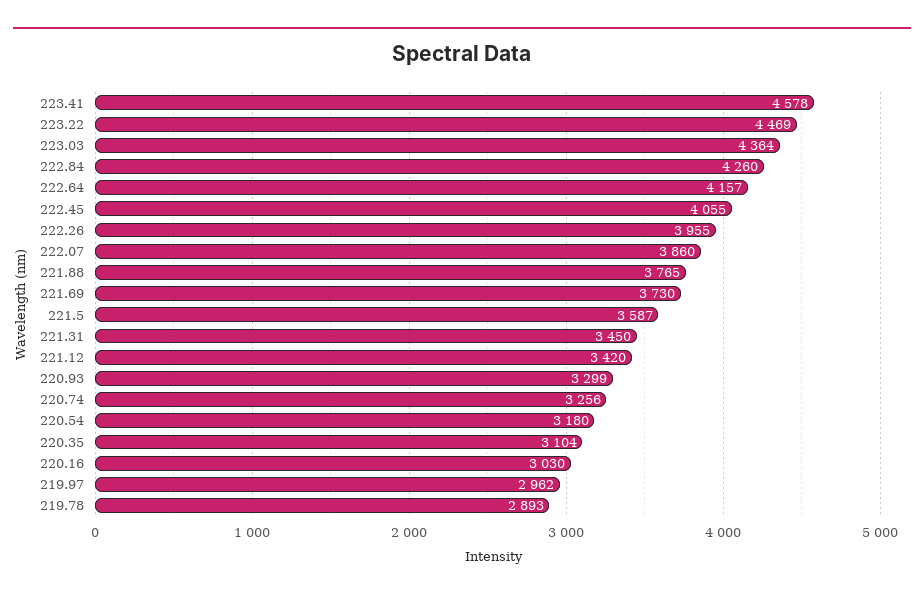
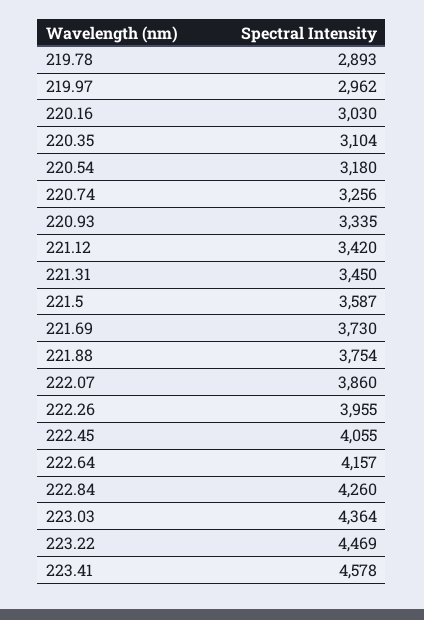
  {
    "223.41": 4578,
    "223.22": 4469,
    "223.03": 4364,
    "222.84": 4260,
    "222.64": 4157,
    "222.45": 4055,
    "222.26": 3955,
    "222.07": 3860,
-   "221.88": 3765,
+   "221.88": 3754,
    "221.69": 3730,
    "221.5": 3587,
    "221.31": 3450,
    "221.12": 3420,
-   "220.93": 3299,
+   "220.93": 3335,
    "220.74": 3256,
    "220.54": 3180,
    "220.35": 3104,
    "220.16": 3030,
    "219.97": 2962,
    "219.78": 2893
  }

